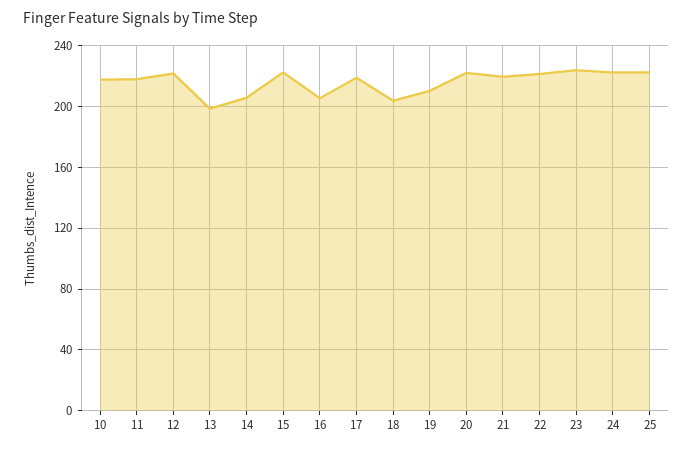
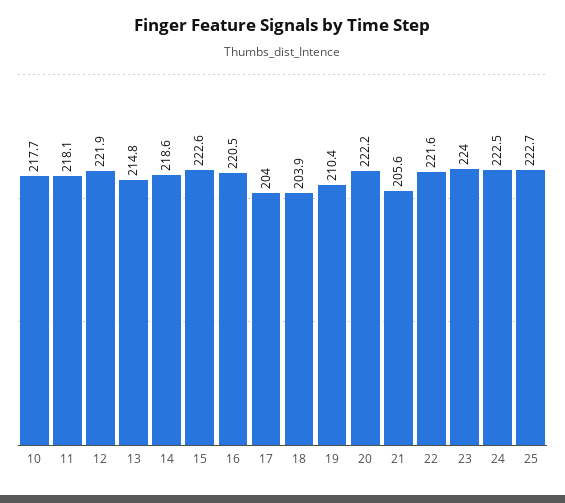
  {
    "10": 217.7,
    "11": 218.1,
    "12": 221.9,
-   "13": 200,
+   "13": 214.8,
-   "14": 205,
+   "14": 218.6,
    "15": 222.6,
-   "16": 205,
+   "16": 220.5,
-   "17": 220,
+   "17": 204,
    "18": 203.9,
    "19": 210.4,
    "20": 222.2,
-   "21": 220,
+   "21": 205.6,
    "22": 221.6,
    "23": 224,
    "24": 222.5,
    "25": 222.7
  }

